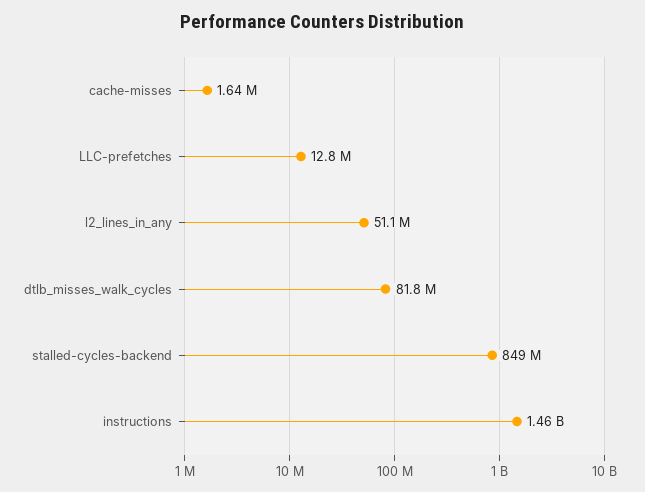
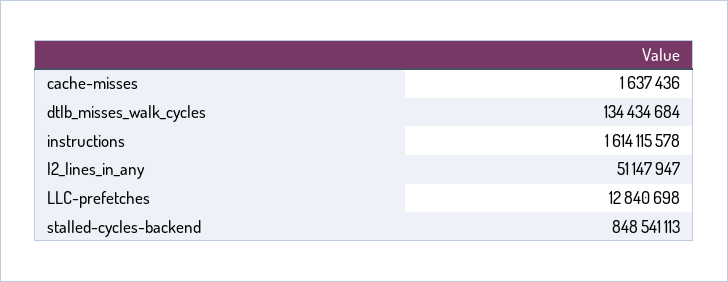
  {
    "cache-misses": 1637436,
    "LLC-prefetches": 12840698,
    "l2_lines_in_any": 51147947,
-   "dtlb_misses_walk_cycles": 81800000,
+   "dtlb_misses_walk_cycles": 134434684,
    "stalled-cycles-backend": 848541113,
-   "instructions": 1460000000
+   "instructions": 1614115578
  }

